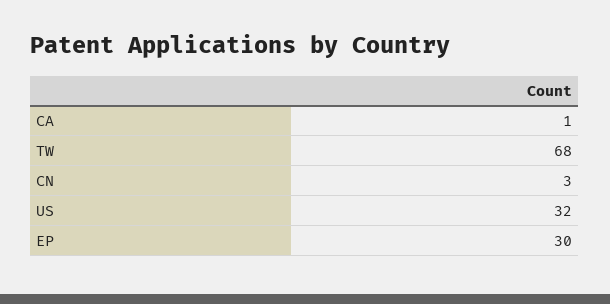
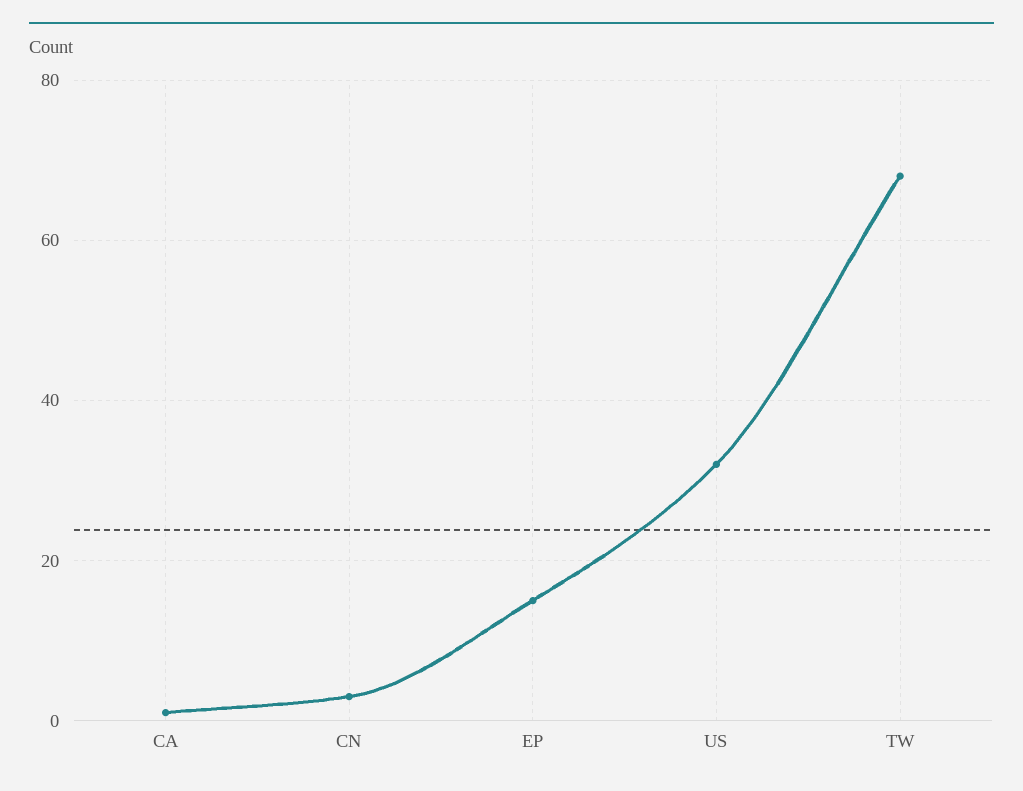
  {
    "CA": 1,
    "TW": 68,
    "CN": 3,
    "US": 32,
-   "EP": 30
+   "EP": 15
  }

